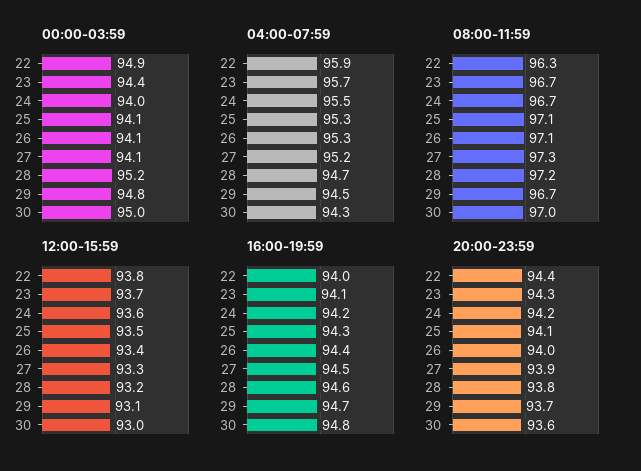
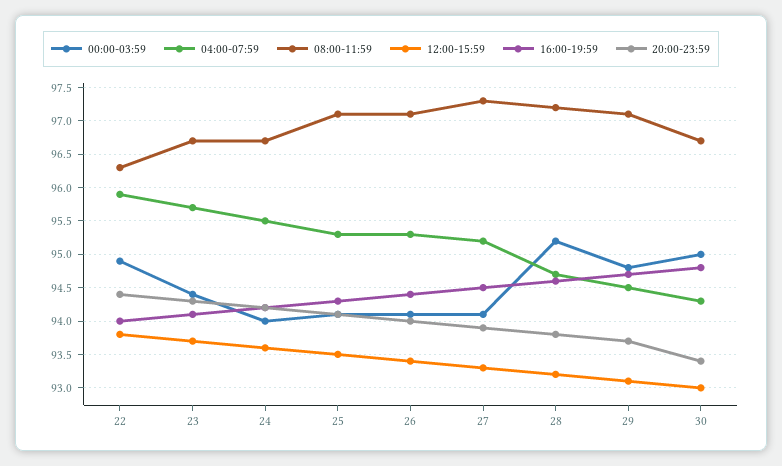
  {
    "00:00-03:59": {
      "22": 94.9,
      "23": 94.4,
      "24": 94,
      "25": 94.1,
      "26": 94.1,
      "27": 94.1,
      "28": 95.2,
      "29": 94.8,
      "30": 95
    },
    "04:00-07:59": {
      "22": 95.9,
      "23": 95.7,
      "24": 95.5,
      "25": 95.3,
      "26": 95.3,
      "27": 95.2,
      "28": 94.7,
      "29": 94.5,
      "30": 94.3
    },
    "08:00-11:59": {
      "22": 96.3,
      "23": 96.7,
      "24": 96.7,
      "25": 97.1,
      "26": 97.1,
      "27": 97.3,
      "28": 97.2,
-     "29": 96.7,
+     "29": 97.1,
-     "30": 97
+     "30": 96.7
    },
    "12:00-15:59": {
      "22": 93.8,
      "23": 93.7,
      "24": 93.6,
      "25": 93.5,
      "26": 93.4,
      "27": 93.3,
      "28": 93.2,
      "29": 93.1,
      "30": 93
    },
    "16:00-19:59": {
      "22": 94,
      "23": 94.1,
      "24": 94.2,
      "25": 94.3,
      "26": 94.4,
      "27": 94.5,
      "28": 94.6,
      "29": 94.7,
      "30": 94.8
    },
    "20:00-23:59": {
      "22": 94.4,
      "23": 94.3,
      "24": 94.2,
      "25": 94.1,
      "26": 94,
      "27": 93.9,
      "28": 93.8,
      "29": 93.7,
-     "30": 93.6
+     "30": 93.4
    }
  }

